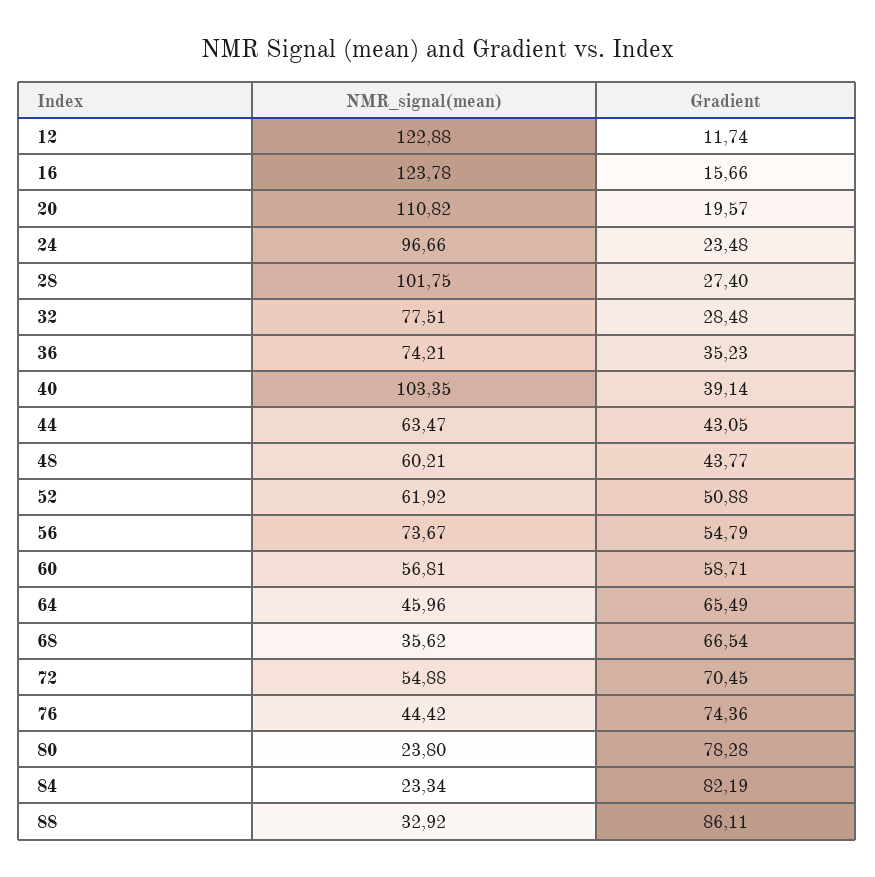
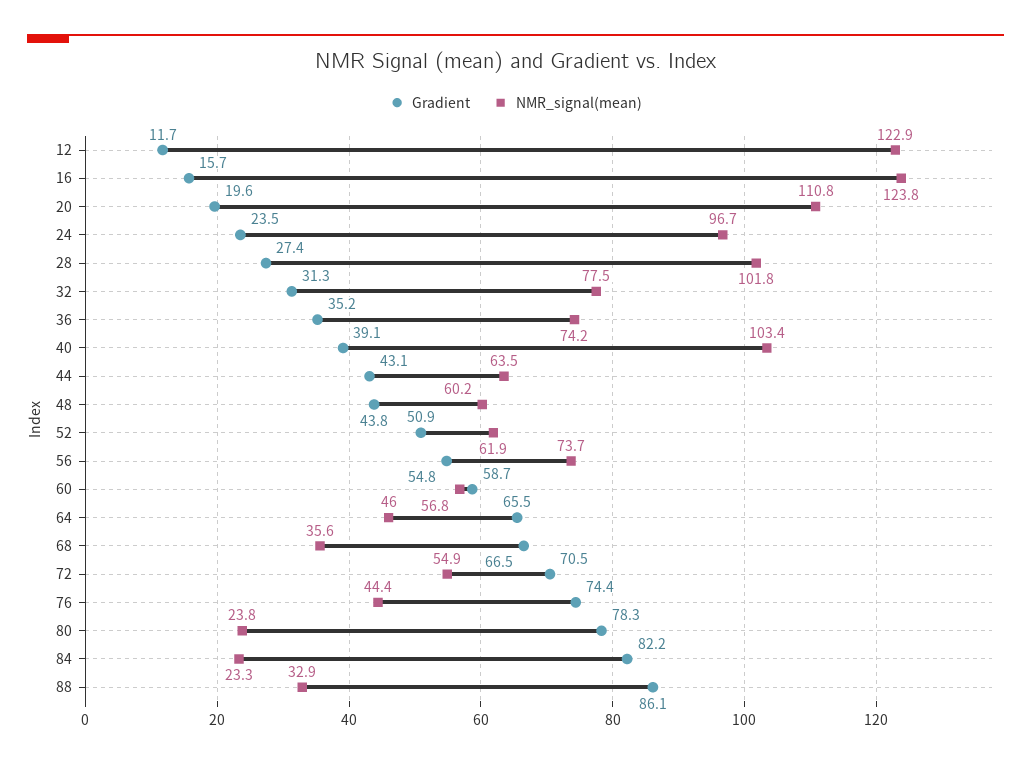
  {
    "NMR_signal(mean)": {
      "12": 122.88,
      "16": 123.78,
      "20": 110.82,
      "24": 96.66,
      "28": 101.75,
      "32": 77.51,
      "36": 74.21,
      "40": 103.35,
      "44": 63.47,
      "48": 60.21,
      "52": 61.92,
      "56": 73.67,
      "60": 56.81,
      "64": 45.96,
      "68": 35.62,
      "72": 54.88,
      "76": 44.42,
      "80": 23.8,
      "84": 23.34,
      "88": 32.92
    },
    "Gradient": {
      "12": 11.74,
      "16": 15.66,
      "20": 19.57,
      "24": 23.48,
      "28": 27.4,
-     "32": 28.48,
+     "32": 31.3,
      "36": 35.23,
      "40": 39.14,
      "44": 43.05,
      "48": 43.77,
      "52": 50.88,
      "56": 54.79,
      "60": 58.71,
      "64": 65.49,
      "68": 66.54,
      "72": 70.45,
      "76": 74.36,
      "80": 78.28,
      "84": 82.19,
      "88": 86.11
    }
  }

